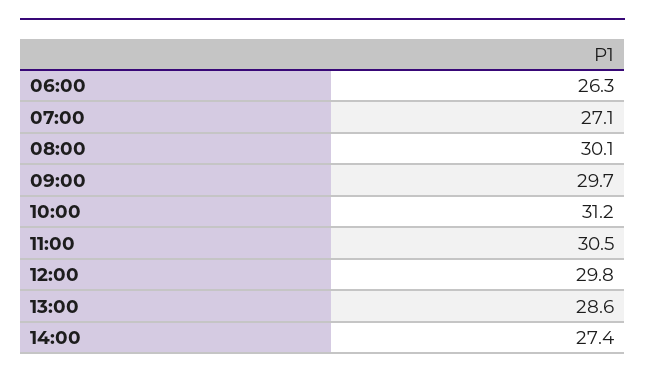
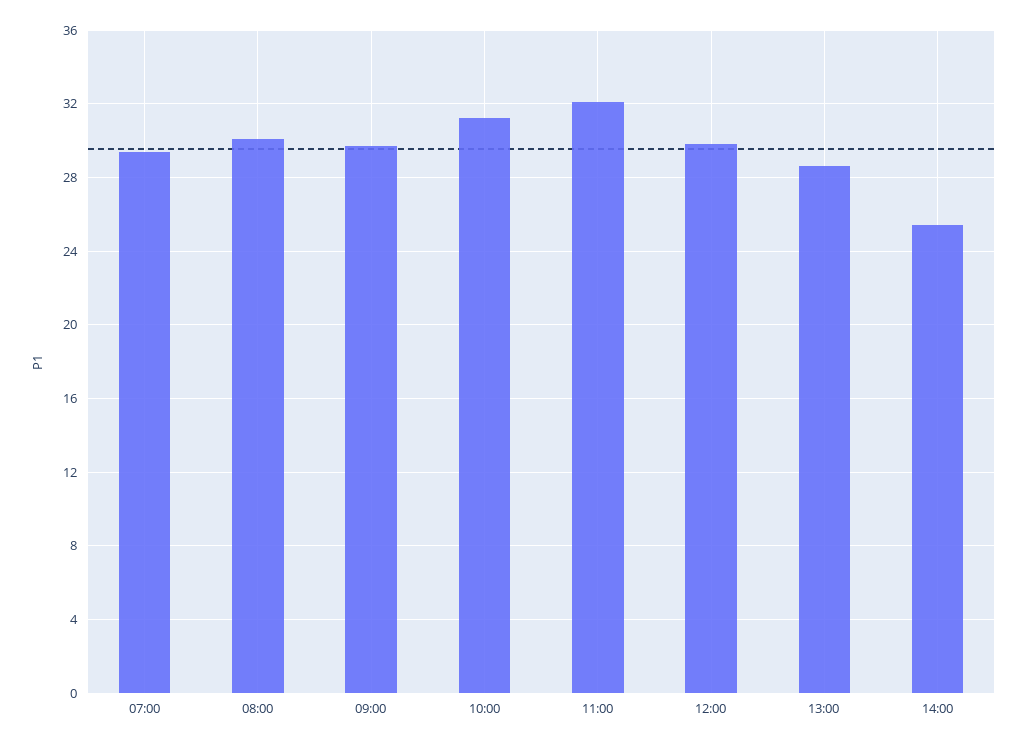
  {
-   "06:00": 26.3,
-   "07:00": 27.1,
+   "07:00": 29.5,
    "08:00": 30.1,
    "09:00": 29.7,
    "10:00": 31.2,
-   "11:00": 30.5,
+   "11:00": 32,
    "12:00": 29.8,
    "13:00": 28.6,
-   "14:00": 27.4
+   "14:00": 25.5
  }

